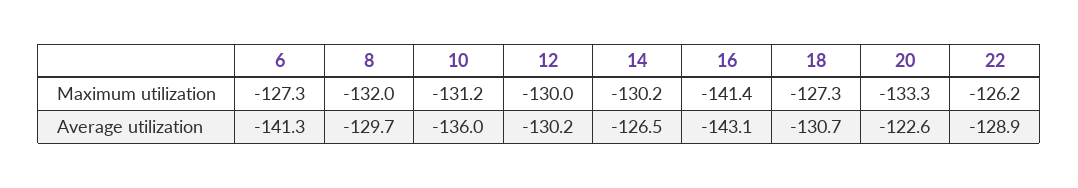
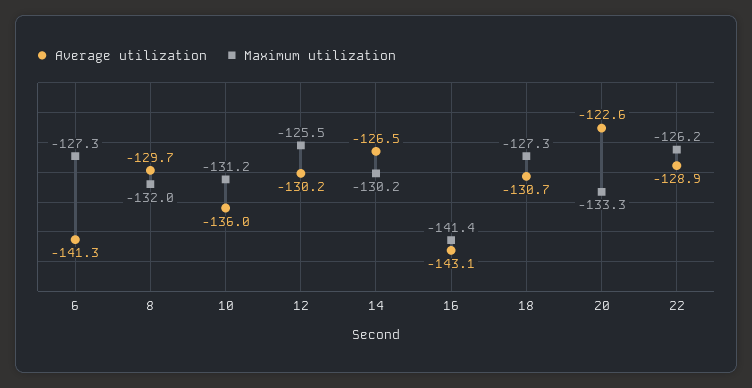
  {
    "Maximum utilization": {
      "6": -127.3,
      "8": -132,
      "10": -131.2,
-     "12": -130,
+     "12": -125.5,
      "14": -130.2,
      "16": -141.4,
      "18": -127.3,
      "20": -133.3,
      "22": -126.2
    },
    "Average utilization": {
      "6": -141.3,
      "8": -129.7,
      "10": -136,
      "12": -130.2,
      "14": -126.5,
      "16": -143.1,
      "18": -130.7,
      "20": -122.6,
      "22": -128.9
    }
  }

